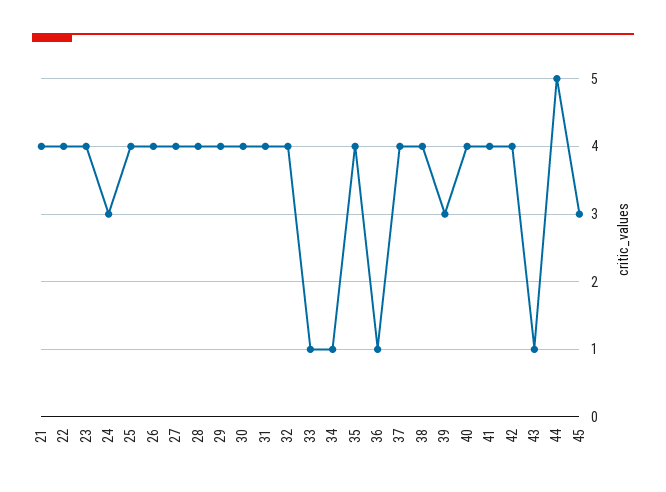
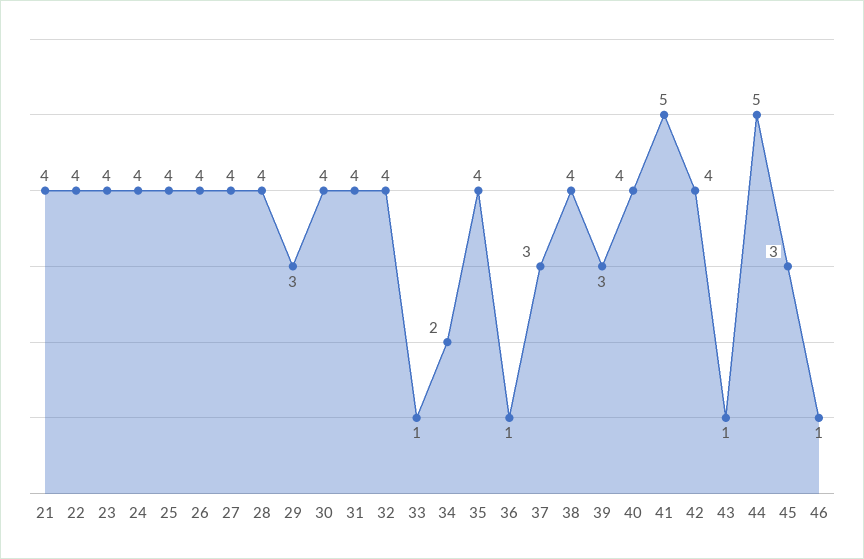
  {
    "21": 4,
    "22": 4,
    "23": 4,
-   "24": 3,
+   "24": 4,
    "25": 4,
    "26": 4,
    "27": 4,
    "28": 4,
-   "29": 4,
+   "29": 3,
    "30": 4,
    "31": 4,
    "32": 4,
    "33": 1,
-   "34": 1,
+   "34": 2,
    "35": 4,
    "36": 1,
-   "37": 4,
+   "37": 3,
    "38": 4,
    "39": 3,
    "40": 4,
-   "41": 4,
+   "41": 5,
    "42": 4,
    "43": 1,
    "44": 5,
-   "45": 3
+   "45": 3,
+   "46": 1
  }

